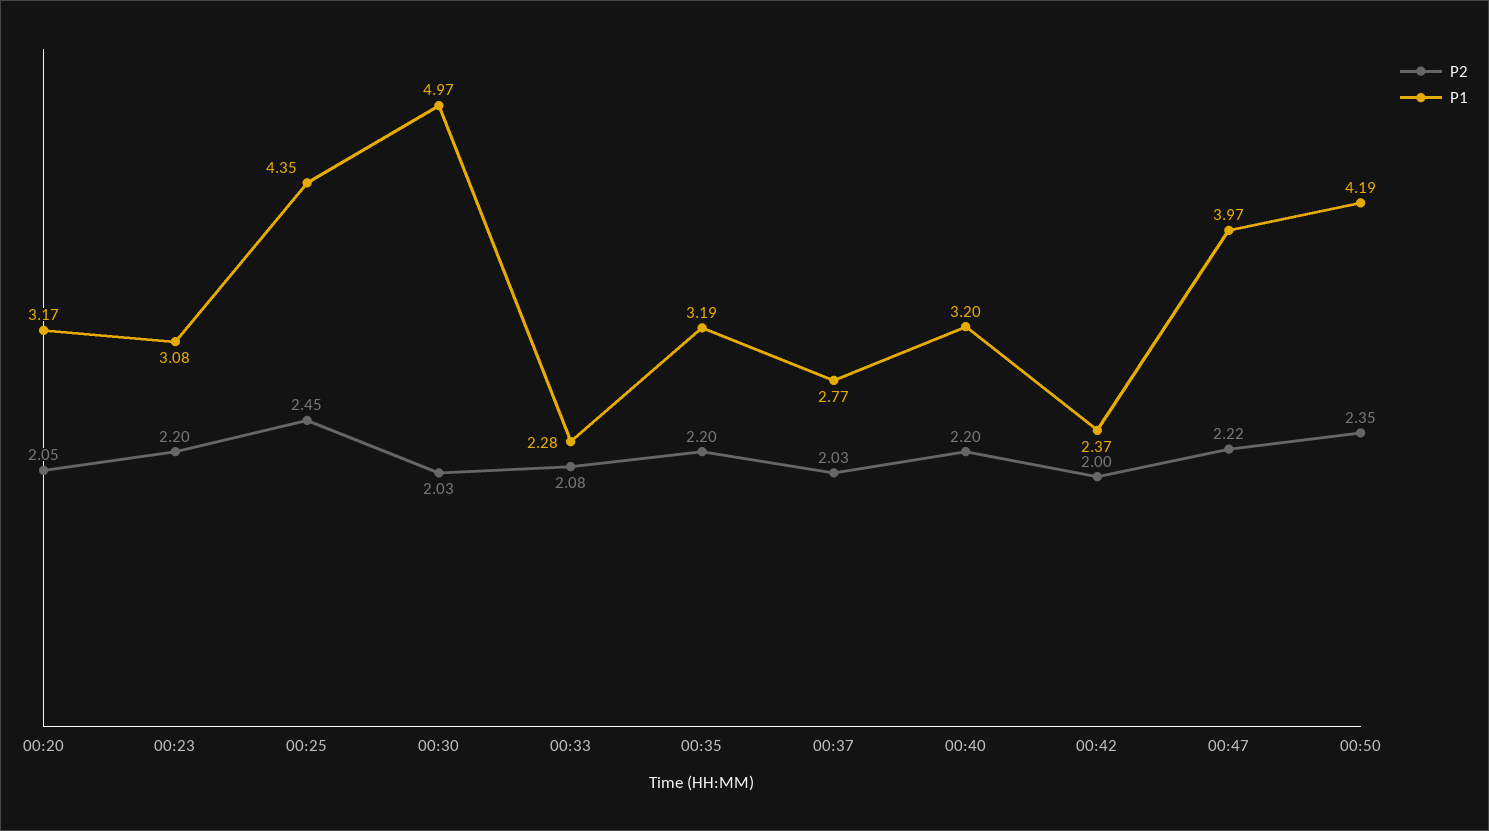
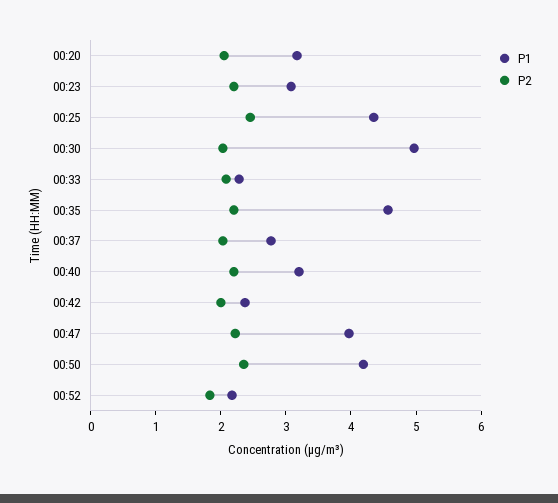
  {
    "P2": {
      "00:20": 2.05,
      "00:23": 2.2,
      "00:25": 2.45,
      "00:30": 2.03,
      "00:33": 2.08,
      "00:35": 2.2,
      "00:37": 2.03,
      "00:40": 2.2,
      "00:42": 2,
      "00:47": 2.22,
-     "00:50": 2.35
+     "00:50": 2.35,
+     "00:52": 1.8
    },
    "P1": {
      "00:20": 3.17,
      "00:23": 3.08,
      "00:25": 4.35,
      "00:30": 4.97,
      "00:33": 2.28,
-     "00:35": 3.19,
+     "00:35": 4.6,
      "00:37": 2.77,
      "00:40": 3.2,
      "00:42": 2.37,
      "00:47": 3.97,
-     "00:50": 4.19
+     "00:50": 4.19,
+     "00:52": 2.2
    }
  }

